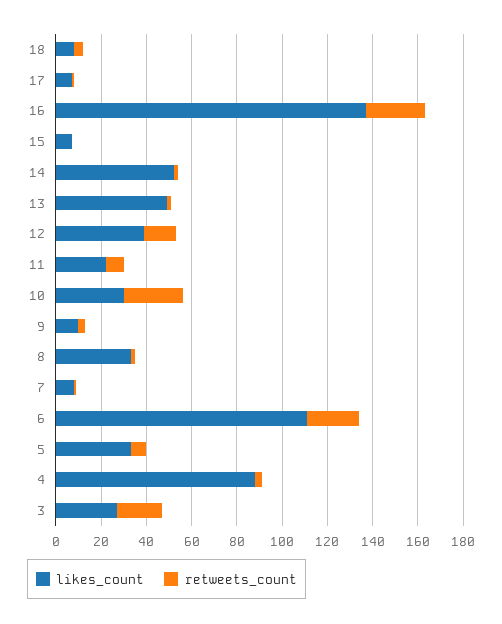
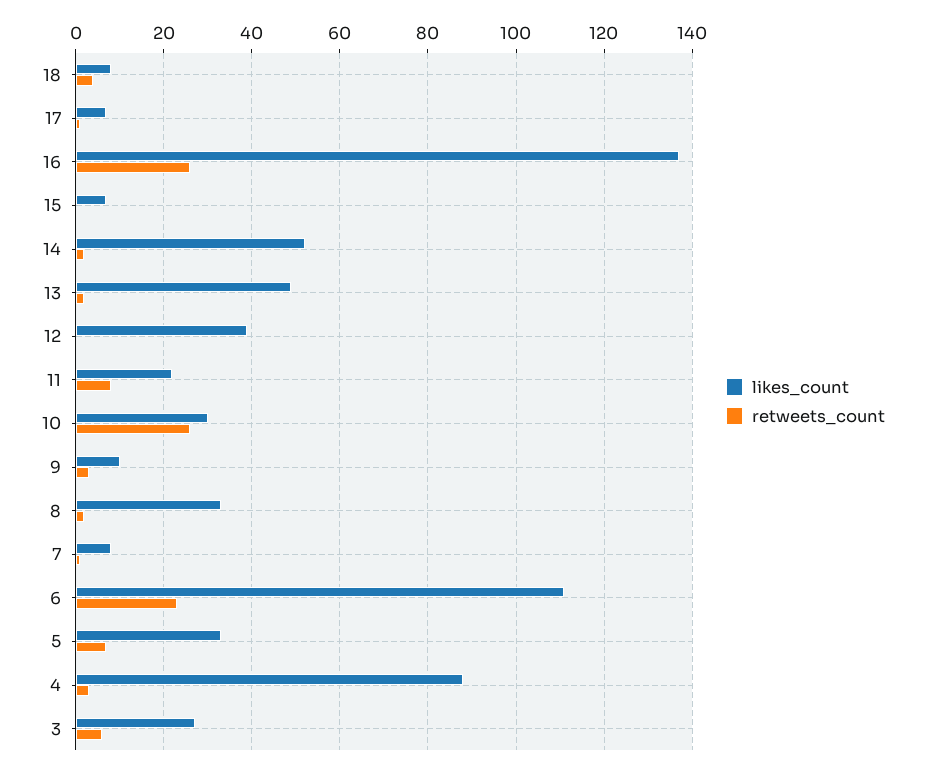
  {
    "likes_count": {
      "18": 10,
      "17": 5,
      "16": 135,
      "15": 5,
      "14": 50,
      "13": 50,
      "12": 40,
      "11": 20,
      "10": 30,
      "9": 10,
      "8": 35,
      "7": 10,
      "6": 110,
      "5": 35,
      "4": 90,
      "3": 25
    },
    "retweets_count": {
      "18": 5,
      "17": 0,
      "16": 25,
      "15": 0,
      "14": 0,
      "13": 0,
-     "12": 15,
+     "12": 0,
      "11": 10,
      "10": 25,
      "9": 5,
      "8": 0,
      "7": 0,
      "6": 25,
      "5": 5,
      "4": 5,
-     "3": 20
+     "3": 5
    }
  }

